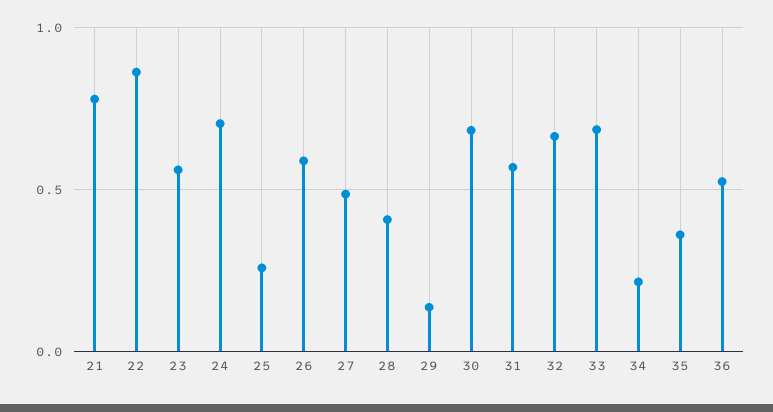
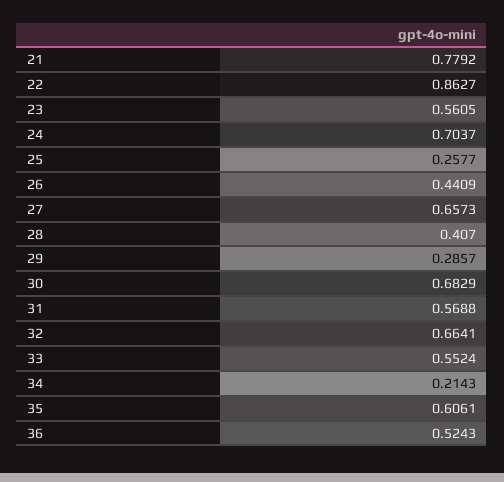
  {
    "21": 0.7792,
    "22": 0.8627,
    "23": 0.5605,
    "24": 0.7037,
    "25": 0.2577,
-   "26": 0.6,
+   "26": 0.4409,
-   "27": 0.5,
+   "27": 0.6573,
    "28": 0.407,
-   "29": 0.15,
+   "29": 0.2857,
    "30": 0.6829,
    "31": 0.5688,
    "32": 0.6641,
-   "33": 0.7,
+   "33": 0.5524,
    "34": 0.2143,
-   "35": 0.35,
+   "35": 0.6061,
    "36": 0.5243
  }

